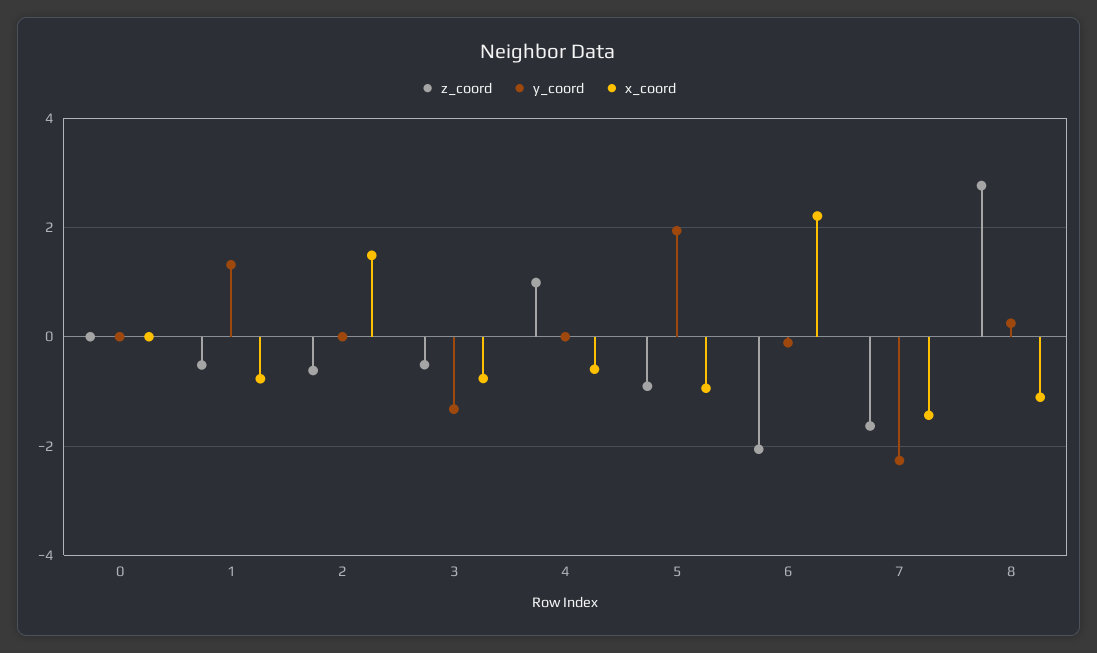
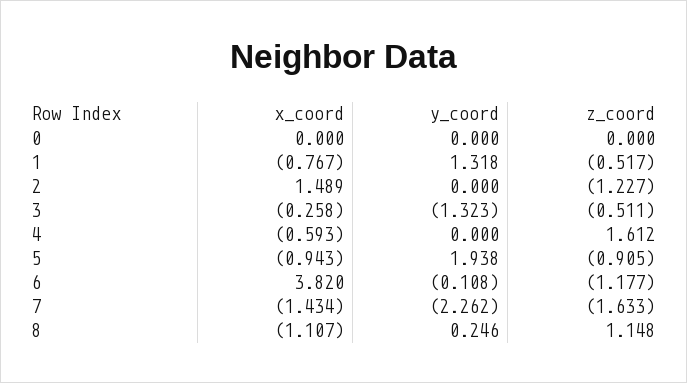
  {
    "z_coord": {
      "0": 0,
      "1": -0.517,
-     "2": -0.6,
+     "2": -1.227,
      "3": -0.511,
-     "4": 1,
+     "4": 1.612,
      "5": -0.905,
-     "6": -2,
+     "6": -1.177,
      "7": -1.633,
-     "8": 2.8
+     "8": 1.148
    },
    "y_coord": {
      "0": 0,
      "1": 1.318,
      "2": 0,
      "3": -1.323,
      "4": 0,
      "5": 1.938,
      "6": -0.108,
      "7": -2.262,
      "8": 0.246
    },
    "x_coord": {
      "0": 0,
      "1": -0.767,
      "2": 1.489,
-     "3": -0.8,
+     "3": -0.258,
      "4": -0.593,
      "5": -0.943,
-     "6": 2.2,
+     "6": 3.82,
      "7": -1.434,
      "8": -1.107
    }
  }

